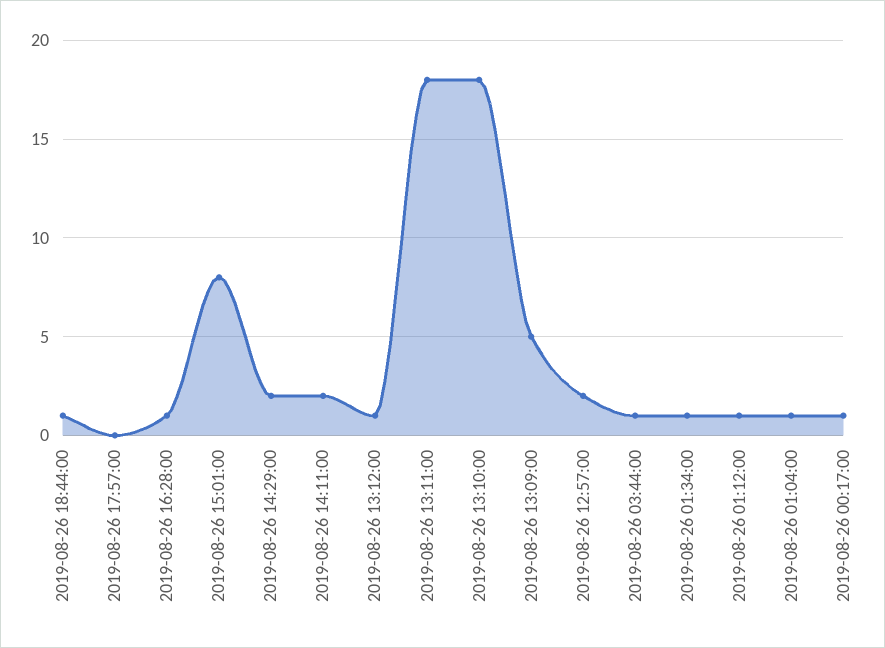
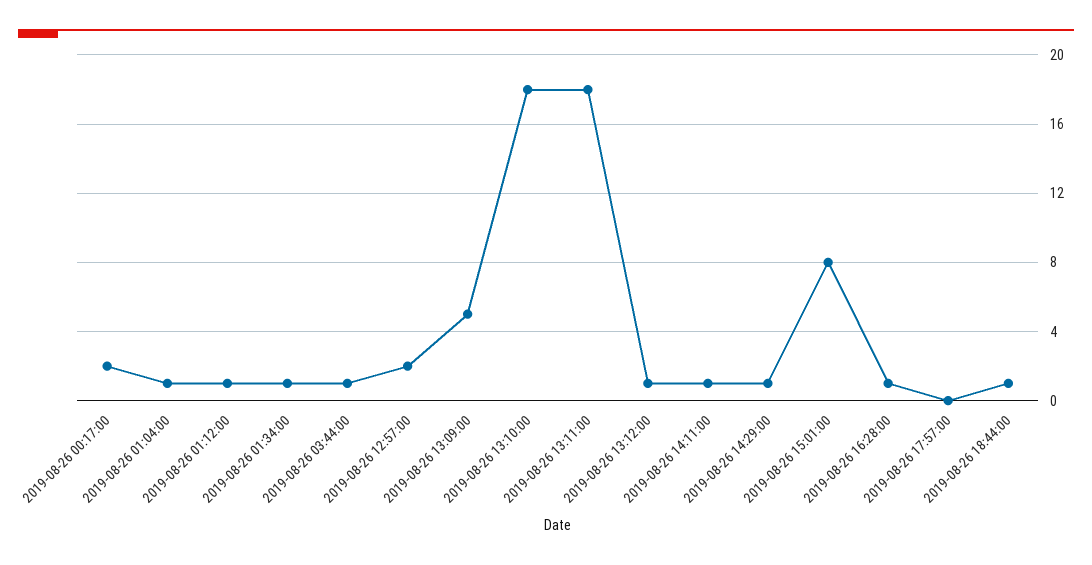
  {
    "2019-08-26 18:44:00": 1,
    "2019-08-26 17:57:00": 0,
    "2019-08-26 16:28:00": 1,
    "2019-08-26 15:01:00": 8,
-   "2019-08-26 14:29:00": 2,
+   "2019-08-26 14:29:00": 1,
-   "2019-08-26 14:11:00": 2,
+   "2019-08-26 14:11:00": 1,
    "2019-08-26 13:12:00": 1,
    "2019-08-26 13:11:00": 18,
    "2019-08-26 13:10:00": 18,
    "2019-08-26 13:09:00": 5,
    "2019-08-26 12:57:00": 2,
    "2019-08-26 03:44:00": 1,
    "2019-08-26 01:34:00": 1,
    "2019-08-26 01:12:00": 1,
    "2019-08-26 01:04:00": 1,
-   "2019-08-26 00:17:00": 1
+   "2019-08-26 00:17:00": 2
  }

